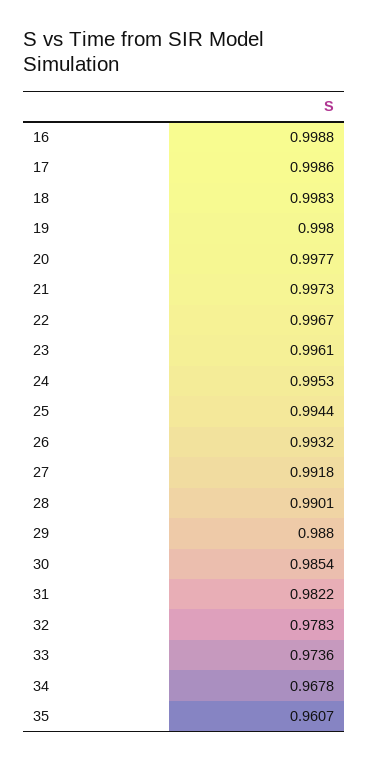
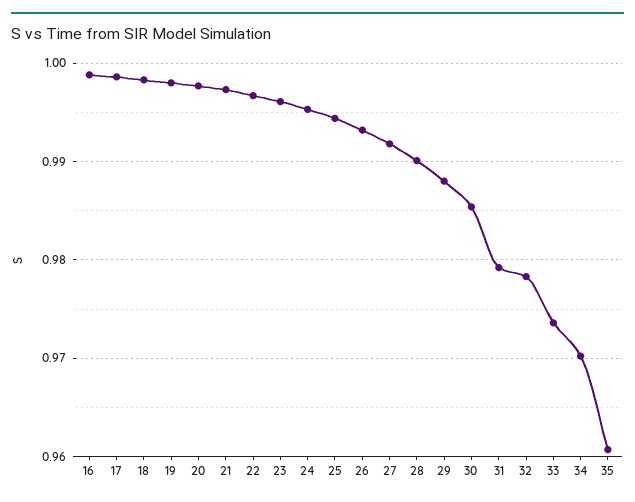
  {
    "16": 0.9988,
    "17": 0.9986,
    "18": 0.9983,
    "19": 0.998,
    "20": 0.9977,
    "21": 0.9973,
    "22": 0.9967,
    "23": 0.9961,
    "24": 0.9953,
    "25": 0.9944,
    "26": 0.9932,
    "27": 0.9918,
    "28": 0.9901,
    "29": 0.988,
    "30": 0.9854,
-   "31": 0.9822,
+   "31": 0.979,
    "32": 0.9783,
    "33": 0.9736,
-   "34": 0.9678,
+   "34": 0.97,
    "35": 0.9607
  }

